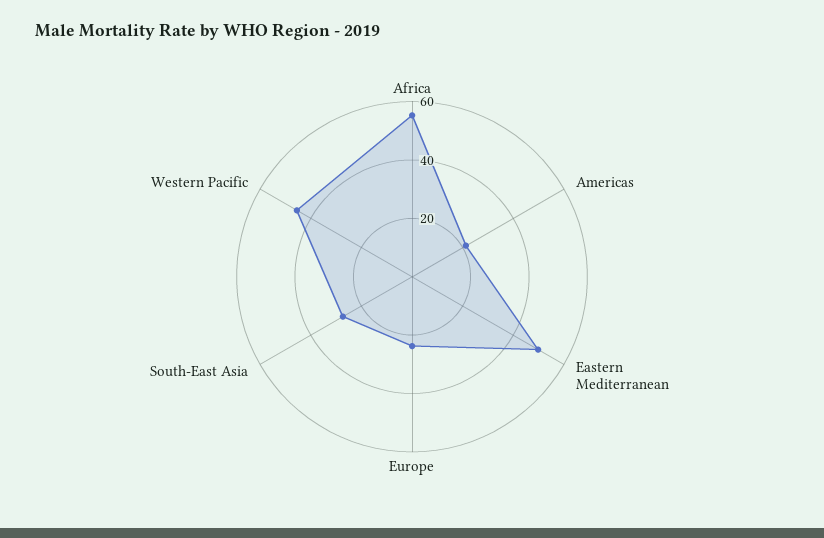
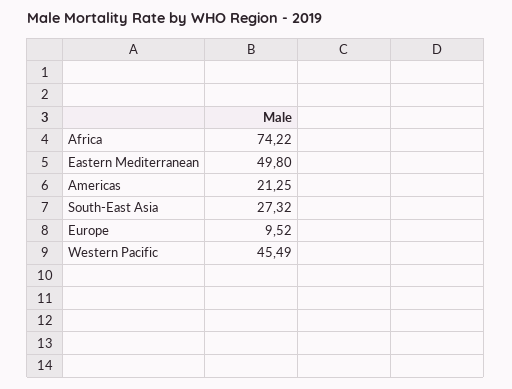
  {
-   "Africa": 55,
+   "Africa": 74.22,
    "Americas": 21.25,
    "Eastern Mediterranean": 49.8,
-   "Europe": 25,
+   "Europe": 9.52,
    "South-East Asia": 27.32,
    "Western Pacific": 45.49
  }

